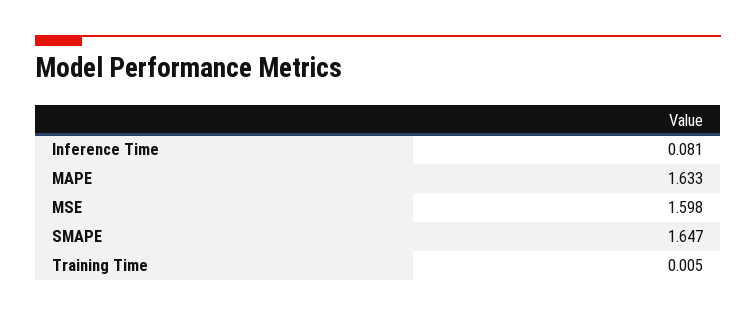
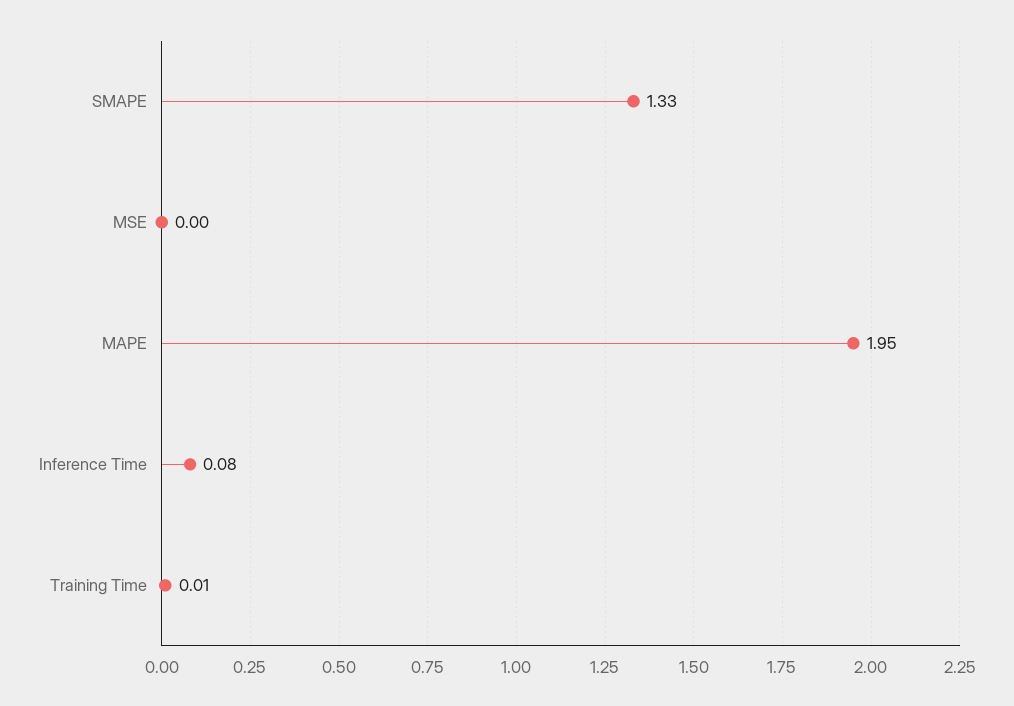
  {
    "Inference Time": 0.081,
-   "MAPE": 1.633,
+   "MAPE": 1.95,
-   "MSE": 1.598,
+   "MSE": 0,
-   "SMAPE": 1.647,
+   "SMAPE": 1.33,
    "Training Time": 0.005
  }

